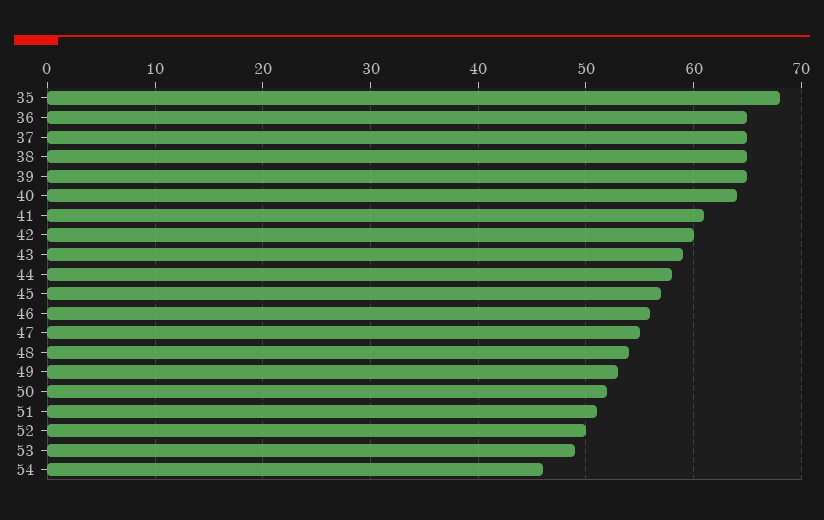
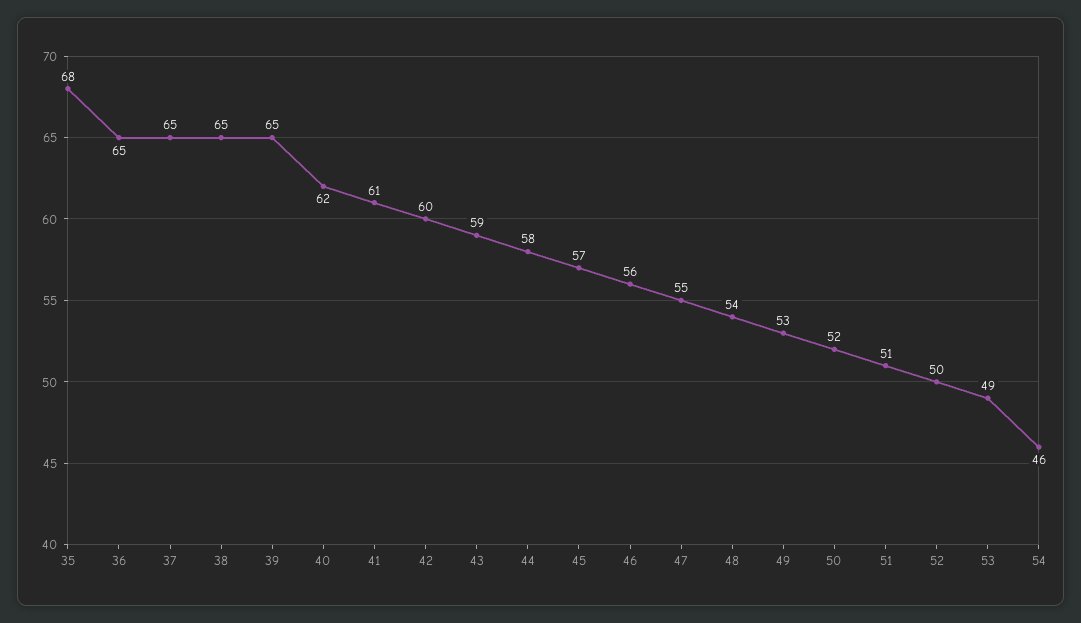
  {
    "35": 68,
    "36": 65,
    "37": 65,
    "38": 65,
    "39": 65,
-   "40": 64,
+   "40": 62,
    "41": 61,
    "42": 60,
    "43": 59,
    "44": 58,
    "45": 57,
    "46": 56,
    "47": 55,
    "48": 54,
    "49": 53,
    "50": 52,
    "51": 51,
    "52": 50,
    "53": 49,
    "54": 46
  }

